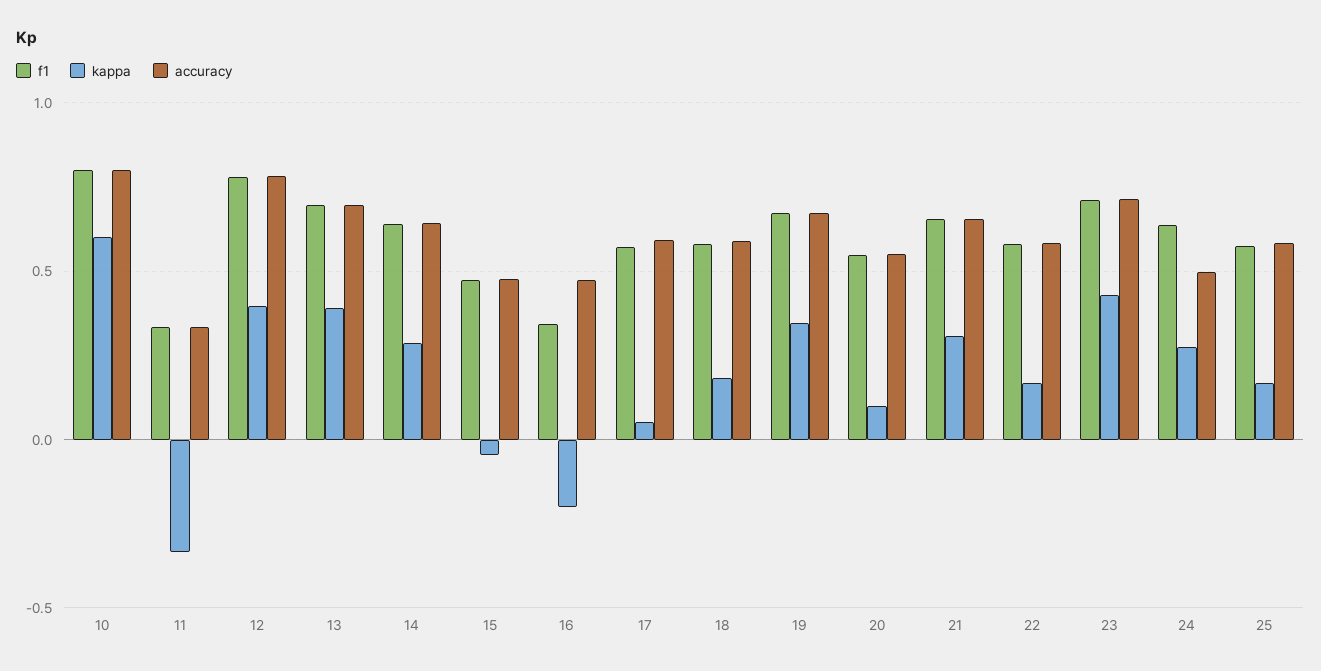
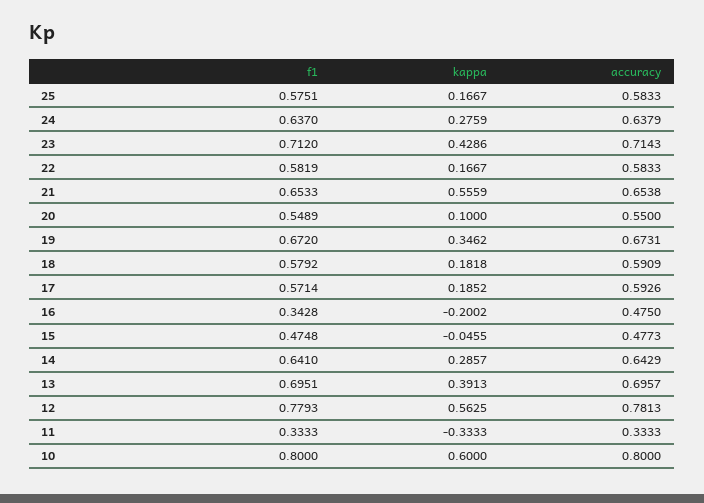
  {
    "f1": {
      "10": 0.8,
      "11": 0.3333,
      "12": 0.7793,
      "13": 0.6951,
      "14": 0.641,
      "15": 0.4748,
      "16": 0.3428,
      "17": 0.5714,
      "18": 0.5792,
      "19": 0.672,
      "20": 0.5489,
      "21": 0.6533,
      "22": 0.5819,
      "23": 0.712,
      "24": 0.637,
      "25": 0.5751
    },
    "kappa": {
      "10": 0.6,
      "11": -0.3333,
-     "12": 0.4,
+     "12": 0.5625,
      "13": 0.3913,
      "14": 0.2857,
      "15": -0.0455,
      "16": -0.2002,
-     "17": 0.05,
+     "17": 0.1852,
      "18": 0.1818,
      "19": 0.3462,
      "20": 0.1,
-     "21": 0.3,
+     "21": 0.5559,
      "22": 0.1667,
      "23": 0.4286,
      "24": 0.2759,
      "25": 0.1667
    },
    "accuracy": {
      "10": 0.8,
      "11": 0.3333,
      "12": 0.7813,
      "13": 0.6957,
      "14": 0.6429,
      "15": 0.4773,
      "16": 0.475,
      "17": 0.5926,
      "18": 0.5909,
      "19": 0.6731,
      "20": 0.55,
      "21": 0.6538,
      "22": 0.5833,
      "23": 0.7143,
-     "24": 0.5,
+     "24": 0.6379,
      "25": 0.5833
    }
  }

